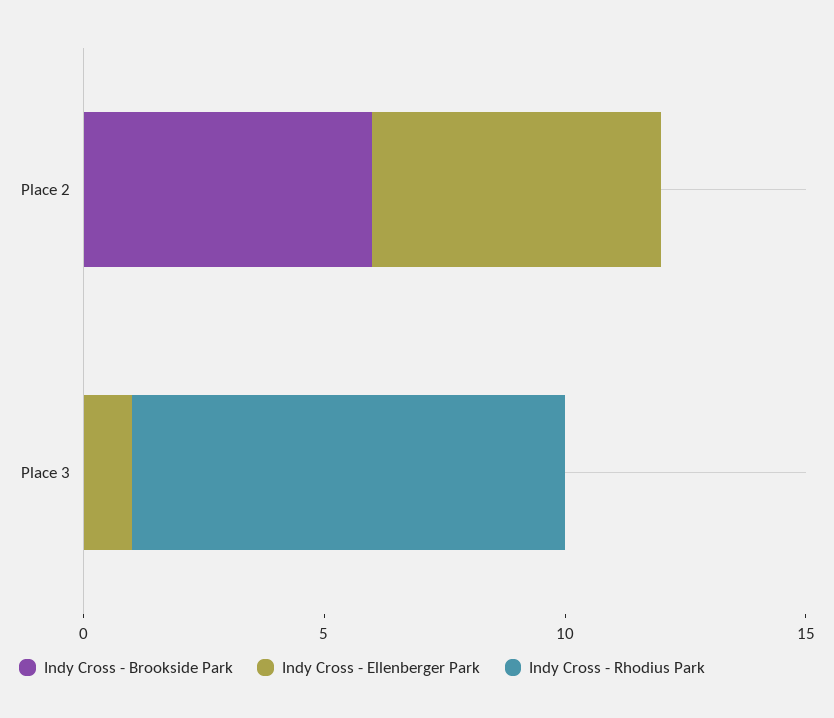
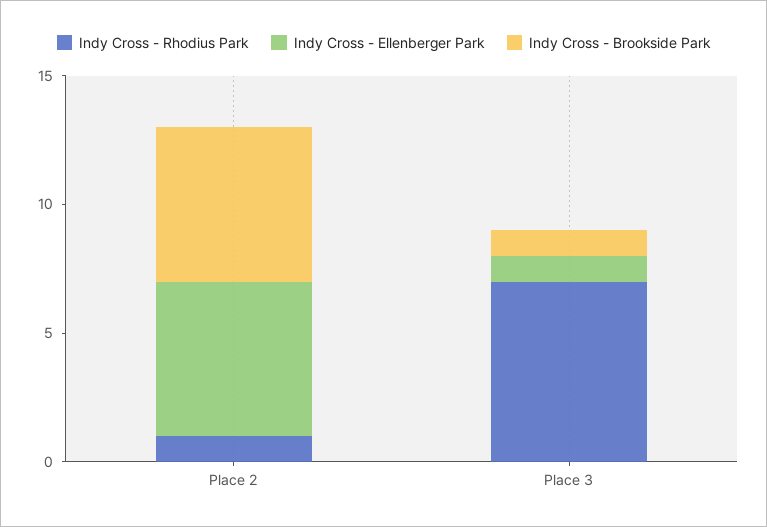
  {
    "Indy Cross - Brookside Park": {
      "Place 2": 6,
-     "Place 3": 0
+     "Place 3": 1
    },
    "Indy Cross - Ellenberger Park": {
      "Place 2": 6,
      "Place 3": 1
    },
    "Indy Cross - Rhodius Park": {
-     "Place 2": 0,
+     "Place 2": 1,
-     "Place 3": 9
+     "Place 3": 7
    }
  }

